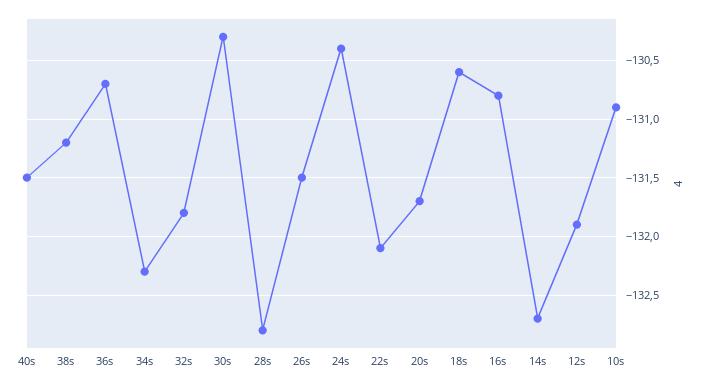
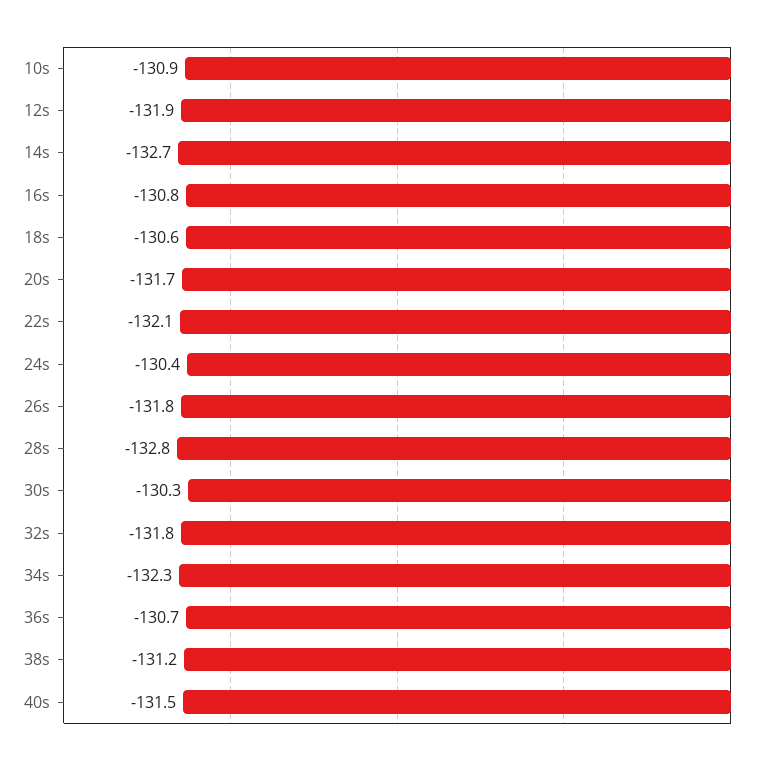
  {
    "40s": -131.5,
    "38s": -131.2,
    "36s": -130.7,
    "34s": -132.3,
    "32s": -131.8,
    "30s": -130.3,
    "28s": -132.8,
-   "26s": -131.5,
+   "26s": -131.8,
    "24s": -130.4,
    "22s": -132.1,
    "20s": -131.7,
    "18s": -130.6,
    "16s": -130.8,
    "14s": -132.7,
    "12s": -131.9,
    "10s": -130.9
  }

